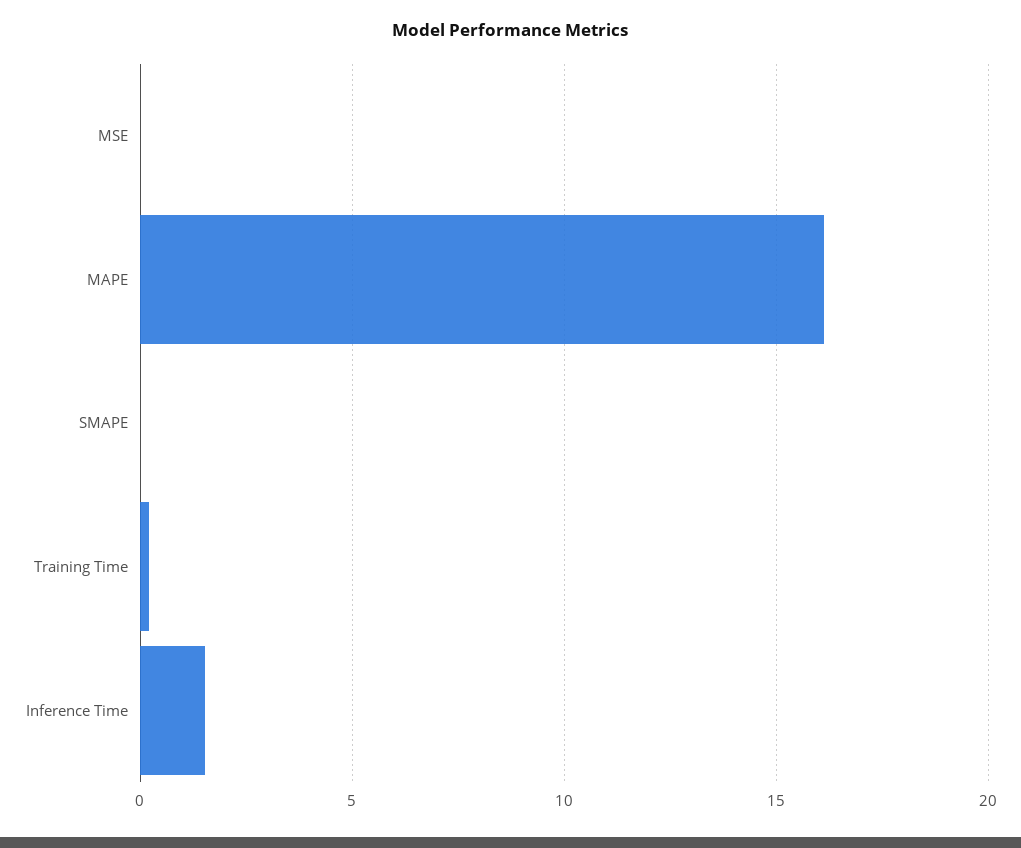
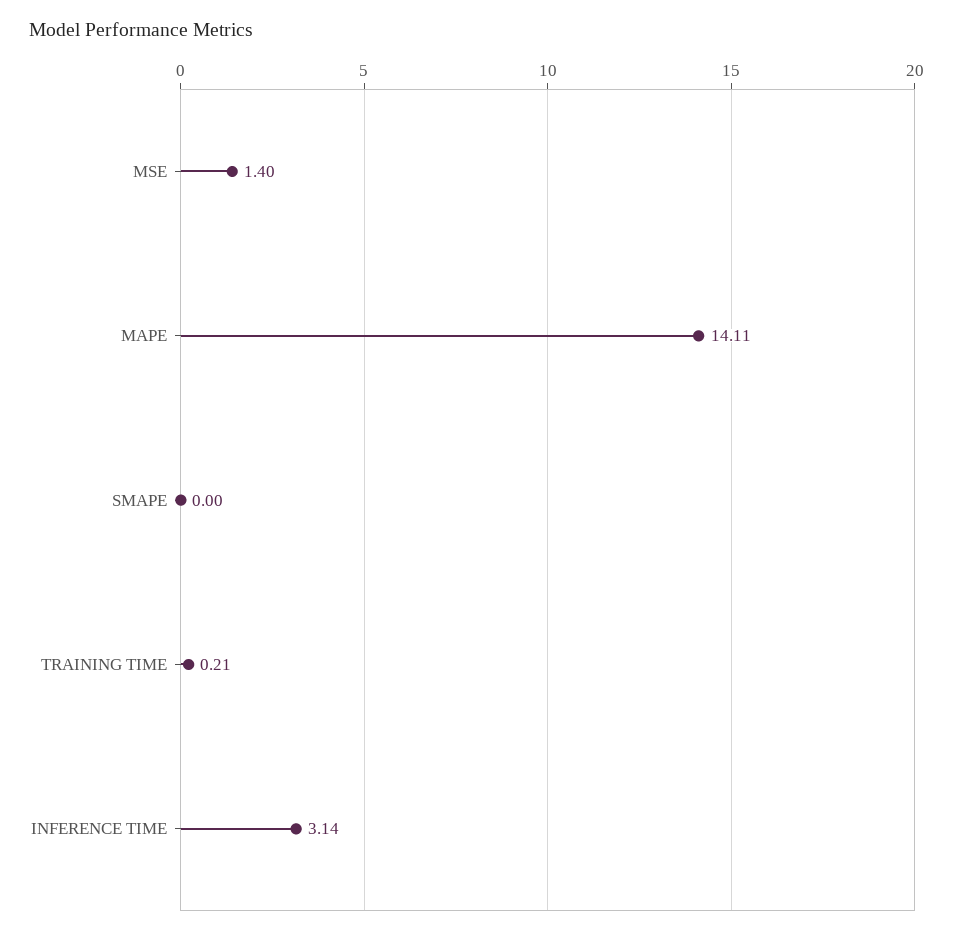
  {
-   "MSE": 0,
+   "MSE": 1.4,
-   "MAPE": 16,
+   "MAPE": 14.11,
    "SMAPE": 0,
    "Training Time": 0.21,
-   "Inference Time": 1.5
+   "Inference Time": 3.14
  }

